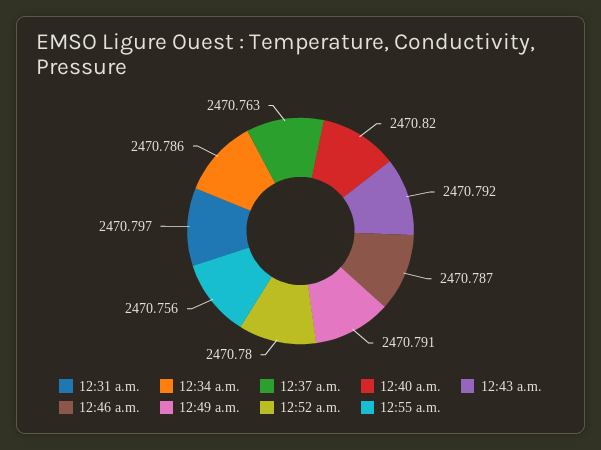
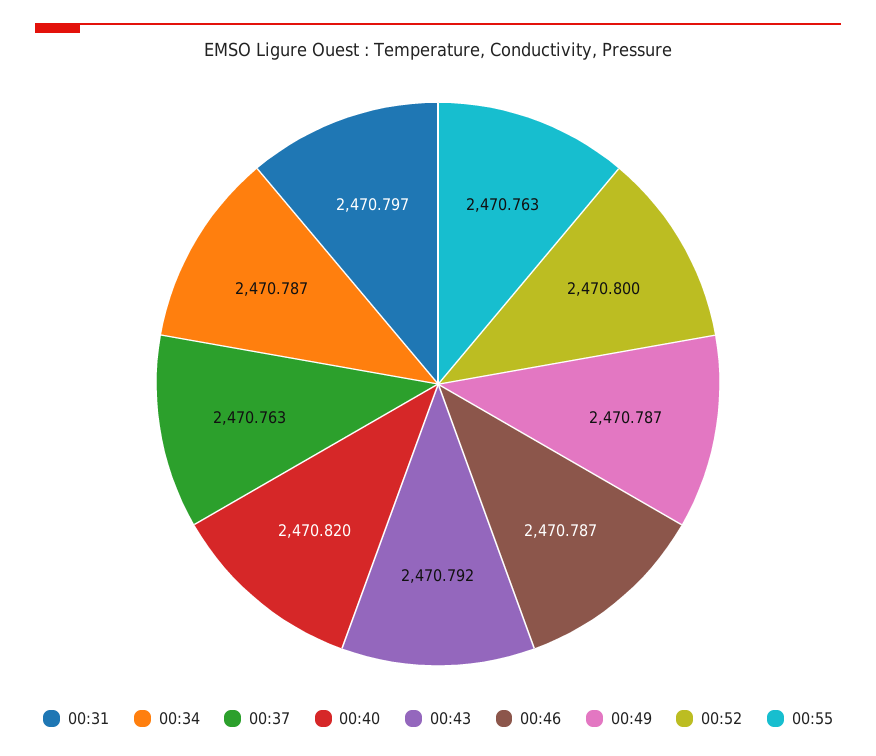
  {
    "12:31 a.m.": 2470.797,
-   "12:34 a.m.": 2470.786,
+   "12:34 a.m.": 2470.787,
    "12:37 a.m.": 2470.763,
    "12:40 a.m.": 2470.82,
    "12:43 a.m.": 2470.792,
    "12:46 a.m.": 2470.787,
-   "12:49 a.m.": 2470.791,
+   "12:49 a.m.": 2470.787,
-   "12:52 a.m.": 2470.78,
+   "12:52 a.m.": 2470.8,
-   "12:55 a.m.": 2470.756
+   "12:55 a.m.": 2470.763
  }

